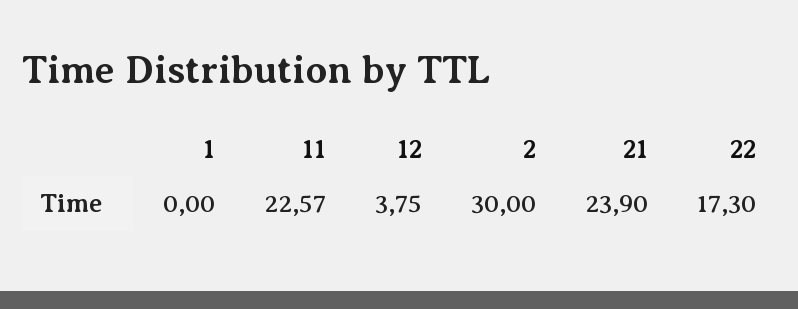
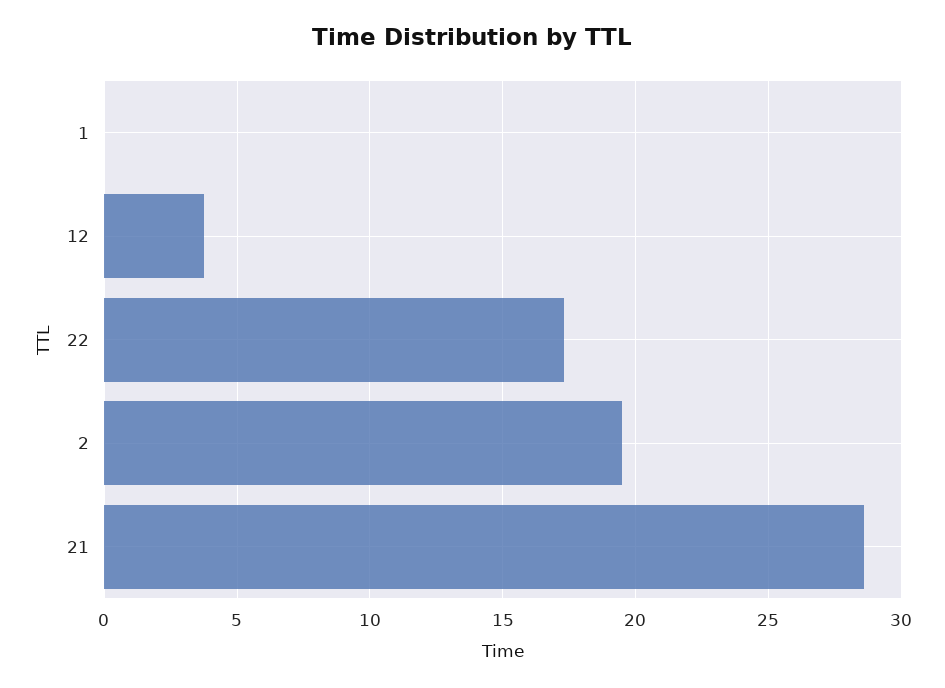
  {
    "1": 0,
-   "11": 22.57,
    "12": 3.75,
-   "2": 30,
+   "2": 19.5,
-   "21": 23.9,
+   "21": 28.5,
    "22": 17.3
  }

